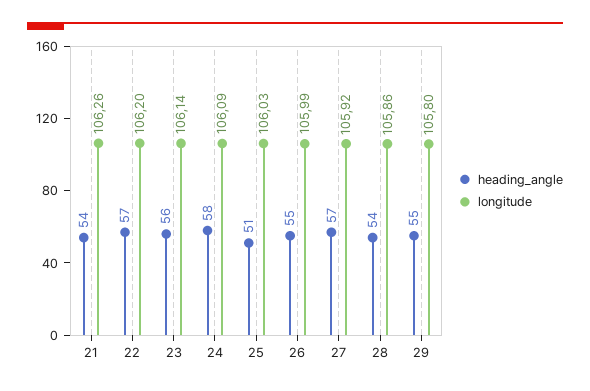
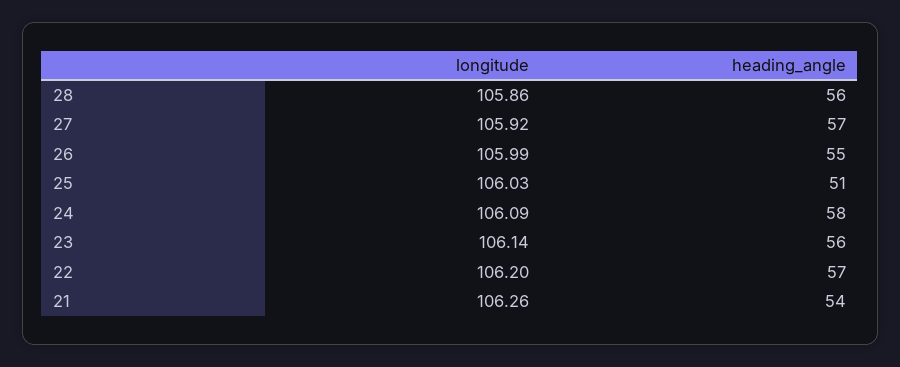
  {
    "heading_angle": {
      "21": 54,
      "22": 57,
      "23": 56,
      "24": 58,
      "25": 51,
      "26": 55,
      "27": 57,
-     "28": 54,
+     "28": 56
-     "29": 55
    },
    "longitude": {
      "21": 106.26,
      "22": 106.2,
      "23": 106.14,
      "24": 106.09,
      "25": 106.03,
      "26": 105.99,
      "27": 105.92,
-     "28": 105.86,
+     "28": 105.86
-     "29": 105.8
    }
  }

